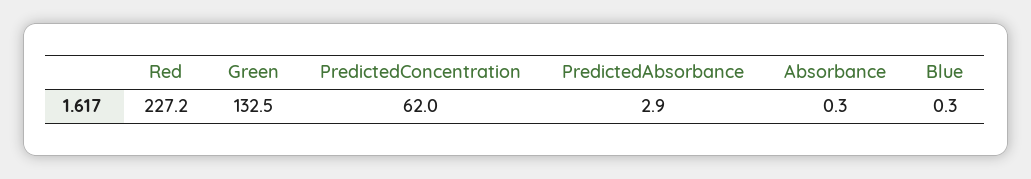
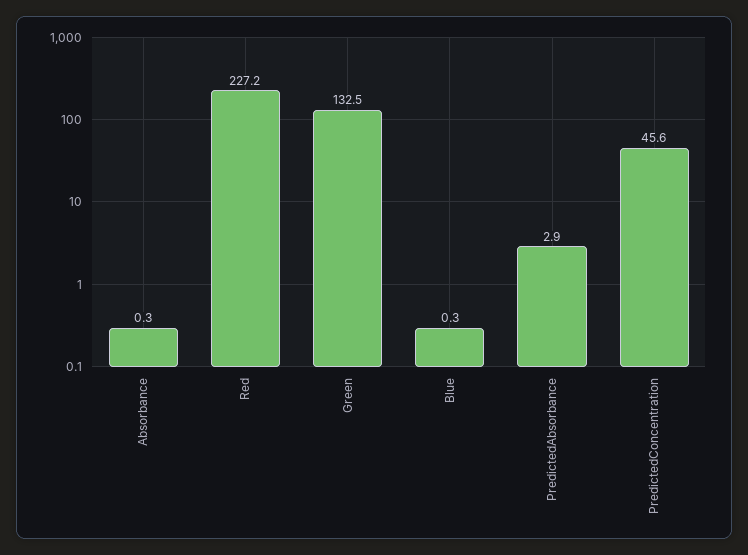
  {
    "Red": 227.2,
    "Green": 132.5,
-   "PredictedConcentration": 62,
+   "PredictedConcentration": 45.6,
    "PredictedAbsorbance": 2.9,
    "Absorbance": 0.3,
    "Blue": 0.3
  }

